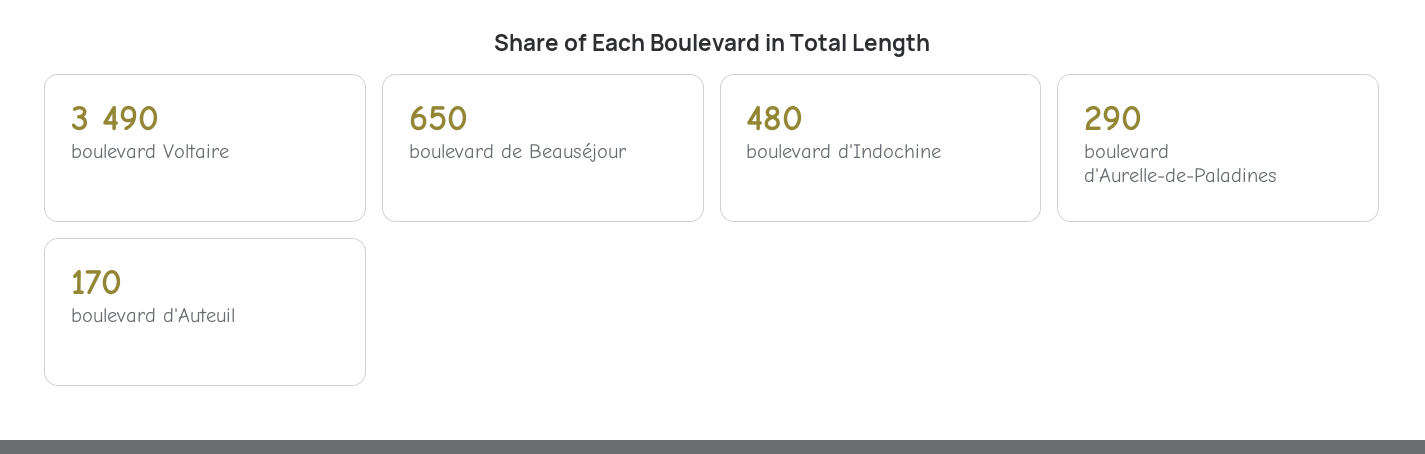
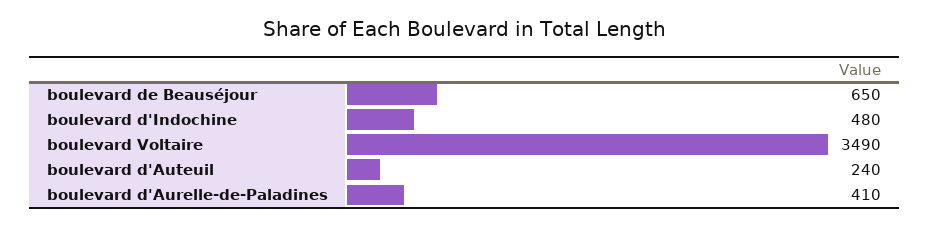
  {
    "boulevard Voltaire": 3490,
    "boulevard de Beauséjour": 650,
    "boulevard d'Indochine": 480,
-   "boulevard d'Aurelle-de-Paladines": 290,
+   "boulevard d'Aurelle-de-Paladines": 410,
-   "boulevard d'Auteuil": 170
+   "boulevard d'Auteuil": 240
  }

